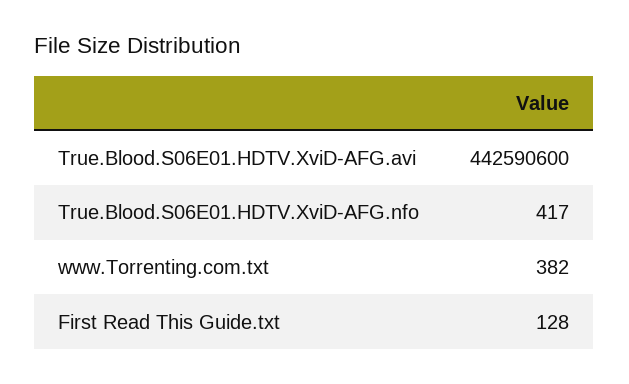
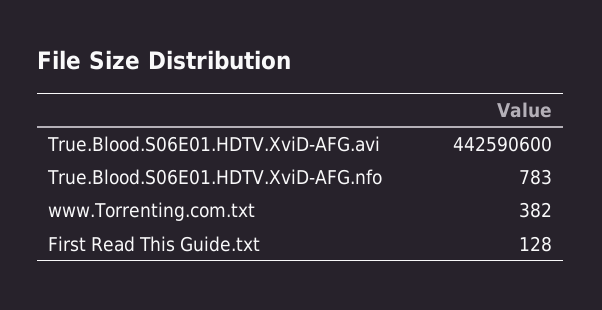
  {
    "True.Blood.S06E01.HDTV.XviD-AFG.avi": 442590600,
-   "True.Blood.S06E01.HDTV.XviD-AFG.nfo": 417,
+   "True.Blood.S06E01.HDTV.XviD-AFG.nfo": 783,
    "www.Torrenting.com.txt": 382,
    "First Read This Guide.txt": 128
  }

